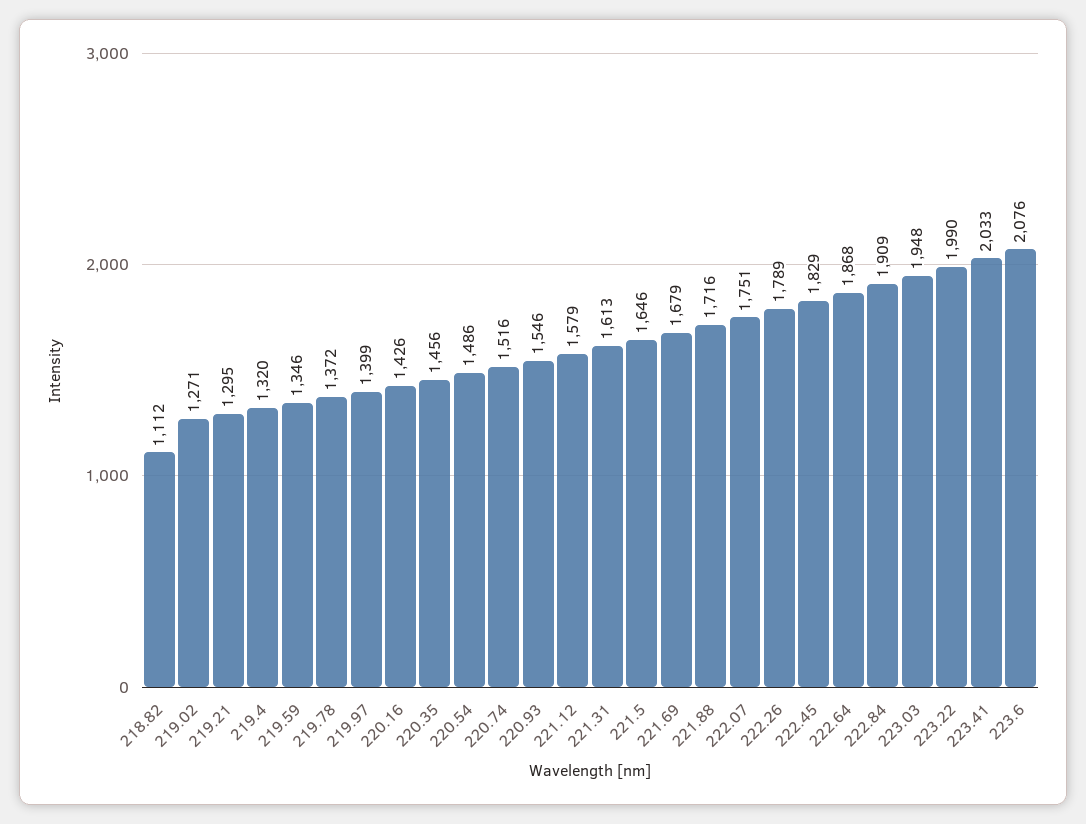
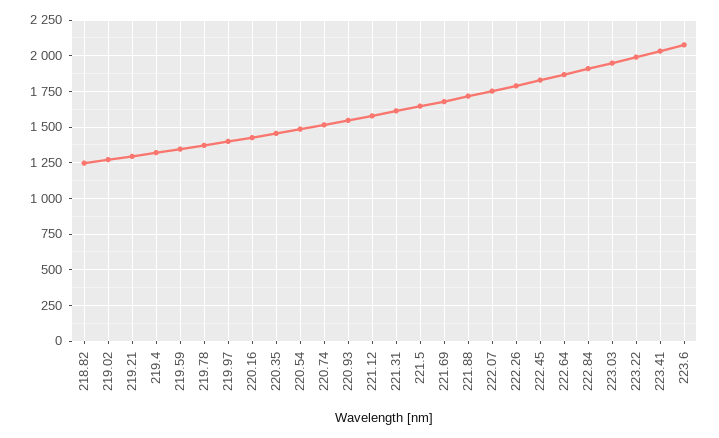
  {
-   "218.82": 1112,
+   "218.82": 1250,
    "219.02": 1271,
    "219.21": 1295,
    "219.4": 1320,
    "219.59": 1346,
    "219.78": 1372,
    "219.97": 1399,
    "220.16": 1426,
    "220.35": 1456,
    "220.54": 1486,
    "220.74": 1516,
    "220.93": 1546,
    "221.12": 1579,
    "221.31": 1613,
    "221.5": 1646,
    "221.69": 1679,
    "221.88": 1716,
    "222.07": 1751,
    "222.26": 1789,
    "222.45": 1829,
    "222.64": 1868,
    "222.84": 1909,
    "223.03": 1948,
    "223.22": 1990,
    "223.41": 2033,
    "223.6": 2076
  }

